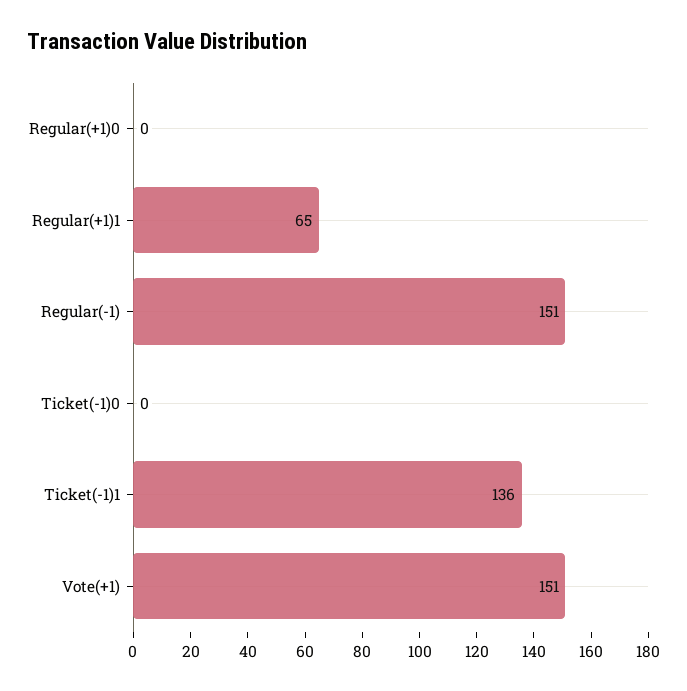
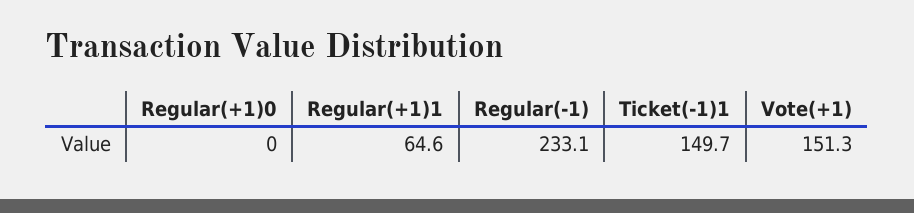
  {
    "Regular(+1)0": 0,
    "Regular(+1)1": 64.6,
-   "Regular(-1)": 151,
+   "Regular(-1)": 233.1,
-   "Ticket(-1)0": 0,
-   "Ticket(-1)1": 136,
+   "Ticket(-1)1": 149.7,
    "Vote(+1)": 151.3
  }

